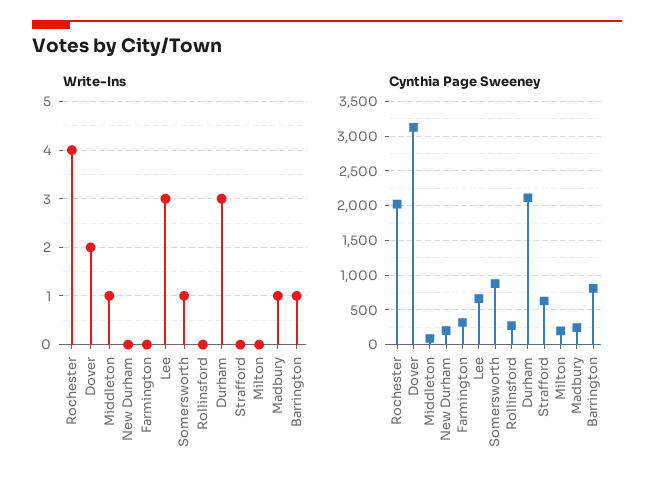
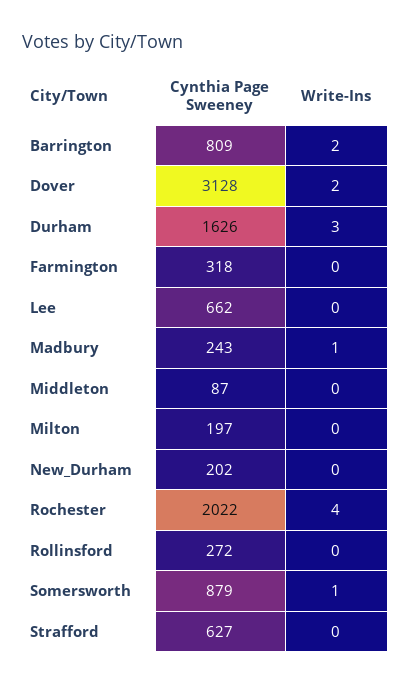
  {
    "Write-Ins": {
      "Rochester": 4,
      "Dover": 2,
-     "Middleton": 1,
+     "Middleton": 0,
      "New Durham": 0,
      "Farmington": 0,
-     "Lee": 3,
+     "Lee": 0,
      "Somersworth": 1,
      "Rollinsford": 0,
      "Durham": 3,
      "Strafford": 0,
      "Milton": 0,
      "Madbury": 1,
-     "Barrington": 1
+     "Barrington": 2
    },
    "Cynthia Page Sweeney": {
      "Rochester": 2022,
      "Dover": 3128,
      "Middleton": 87,
      "New Durham": 202,
      "Farmington": 318,
      "Lee": 662,
      "Somersworth": 879,
      "Rollinsford": 272,
-     "Durham": 2100,
+     "Durham": 1626,
      "Strafford": 627,
      "Milton": 197,
      "Madbury": 243,
      "Barrington": 809
    }
  }

